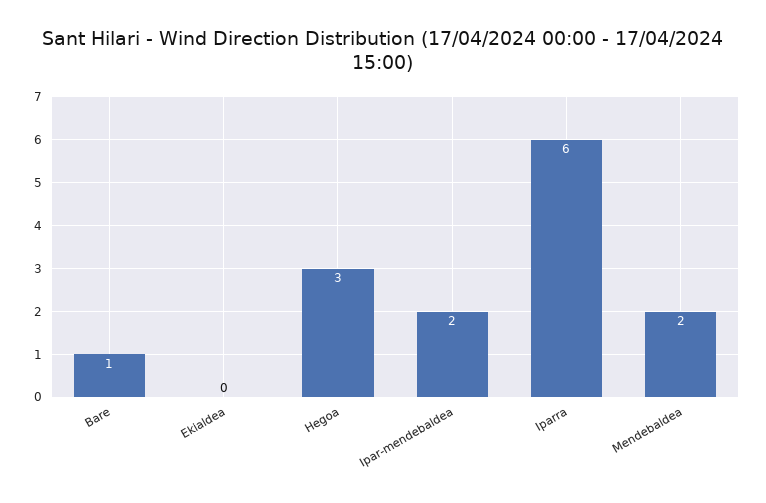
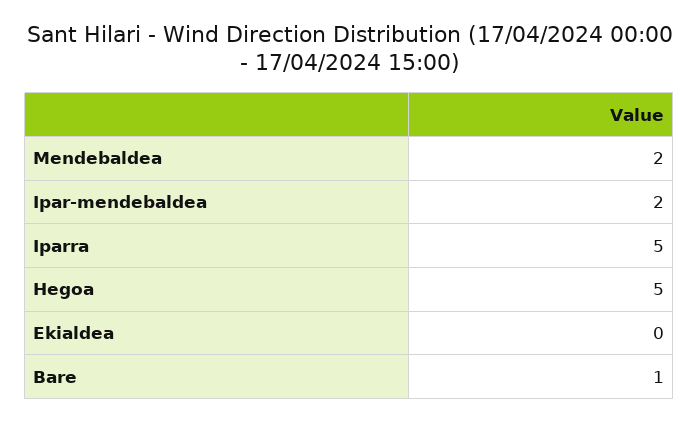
  {
    "Bare": 1,
    "Ekialdea": 0,
-   "Hegoa": 3,
+   "Hegoa": 5,
    "Ipar-mendebaldea": 2,
-   "Iparra": 6,
+   "Iparra": 5,
    "Mendebaldea": 2
  }

